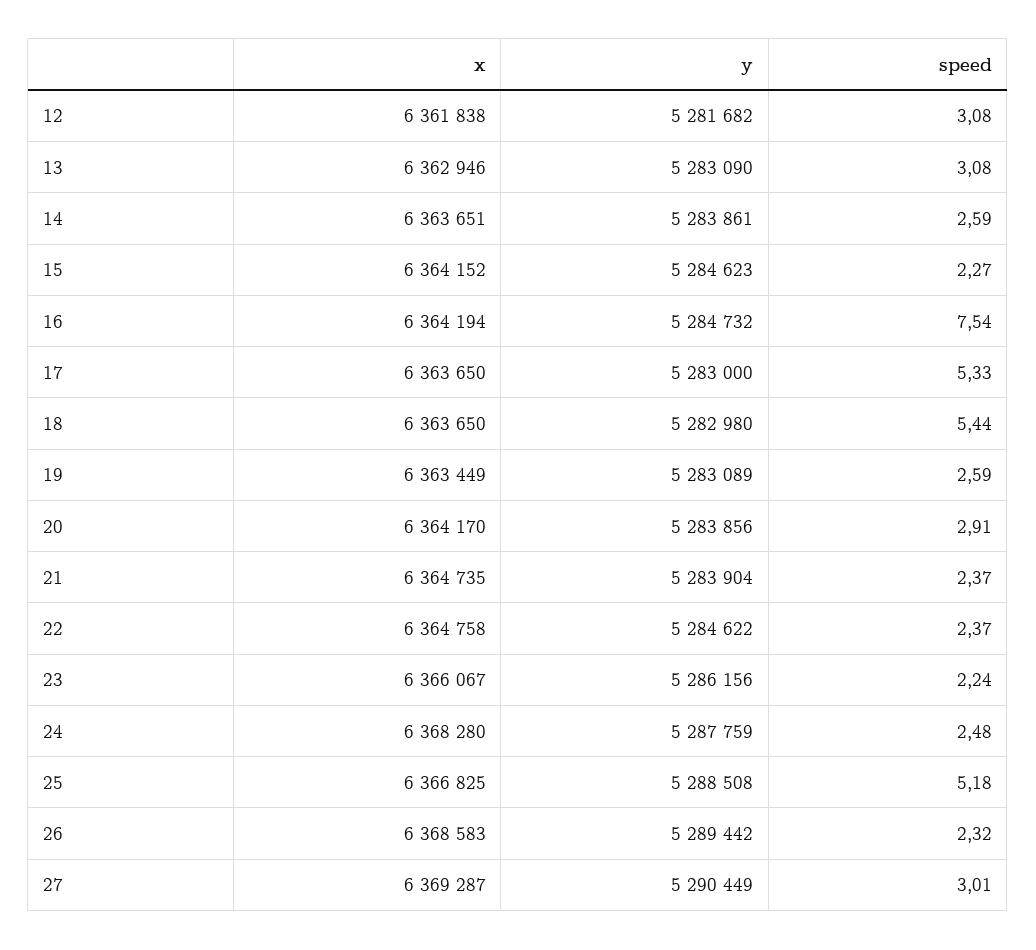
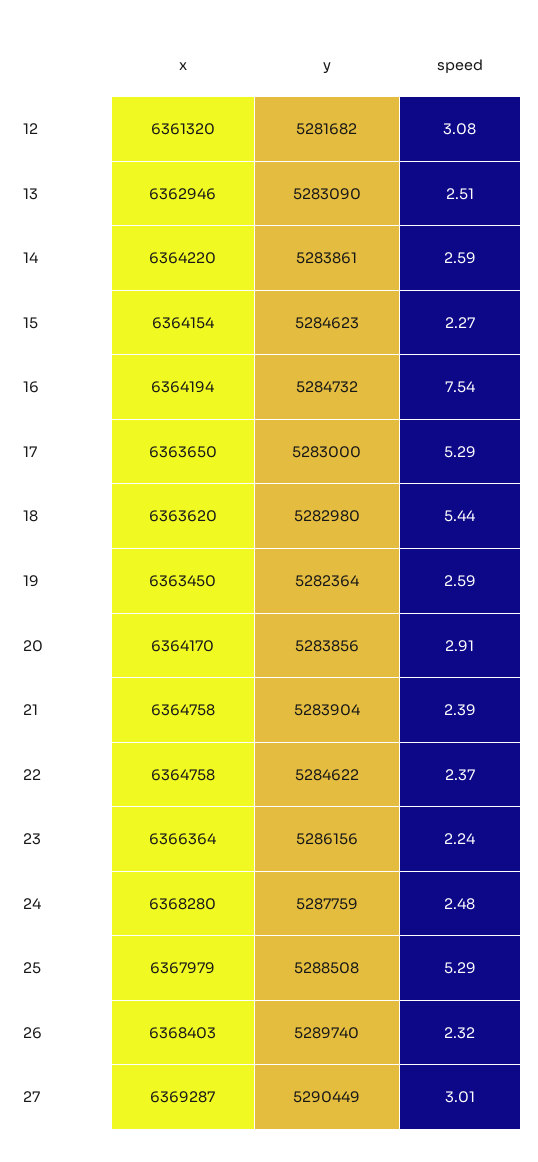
  {
    "x": {
-     "12": 6361838,
+     "12": 6361320,
      "13": 6362946,
-     "14": 6363651,
+     "14": 6364220,
-     "15": 6364152,
+     "15": 6364154,
      "16": 6364194,
      "17": 6363650,
-     "18": 6363650,
+     "18": 6363620,
-     "19": 6363449,
+     "19": 6363450,
      "20": 6364170,
-     "21": 6364735,
+     "21": 6364758,
      "22": 6364758,
-     "23": 6366067,
+     "23": 6366364,
      "24": 6368280,
-     "25": 6366825,
+     "25": 6367979,
-     "26": 6368583,
+     "26": 6368403,
      "27": 6369287
    },
    "y": {
      "12": 5281682,
      "13": 5283090,
      "14": 5283861,
      "15": 5284623,
      "16": 5284732,
      "17": 5283000,
      "18": 5282980,
-     "19": 5283089,
+     "19": 5282364,
      "20": 5283856,
      "21": 5283904,
      "22": 5284622,
      "23": 5286156,
      "24": 5287759,
      "25": 5288508,
-     "26": 5289442,
+     "26": 5289740,
      "27": 5290449
    },
    "speed": {
      "12": 3.08,
-     "13": 3.08,
+     "13": 2.51,
      "14": 2.59,
      "15": 2.27,
      "16": 7.54,
-     "17": 5.33,
+     "17": 5.29,
      "18": 5.44,
      "19": 2.59,
      "20": 2.91,
-     "21": 2.37,
+     "21": 2.39,
      "22": 2.37,
      "23": 2.24,
      "24": 2.48,
-     "25": 5.18,
+     "25": 5.29,
      "26": 2.32,
      "27": 3.01
    }
  }

